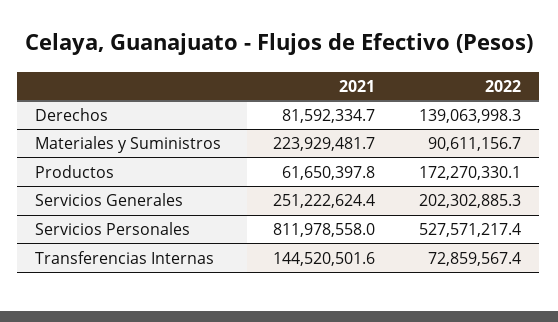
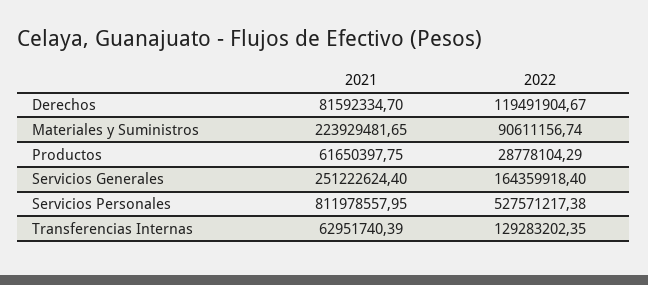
  {
    "2021": {
      "Derechos": 81592334.7,
      "Materiales y Suministros": 223929481.65,
      "Productos": 61650397.75,
      "Servicios Generales": 251222624.4,
      "Servicios Personales": 811978557.95,
-     "Transferencias Internas": 144520501.6
+     "Transferencias Internas": 62951740.39
    },
    "2022": {
-     "Derechos": 139063998.3,
+     "Derechos": 119491904.67,
      "Materiales y Suministros": 90611156.74,
-     "Productos": 172270330.1,
+     "Productos": 28778104.29,
-     "Servicios Generales": 202302885.3,
+     "Servicios Generales": 164359918.4,
      "Servicios Personales": 527571217.38,
-     "Transferencias Internas": 72859567.4
+     "Transferencias Internas": 129283202.35
    }
  }

